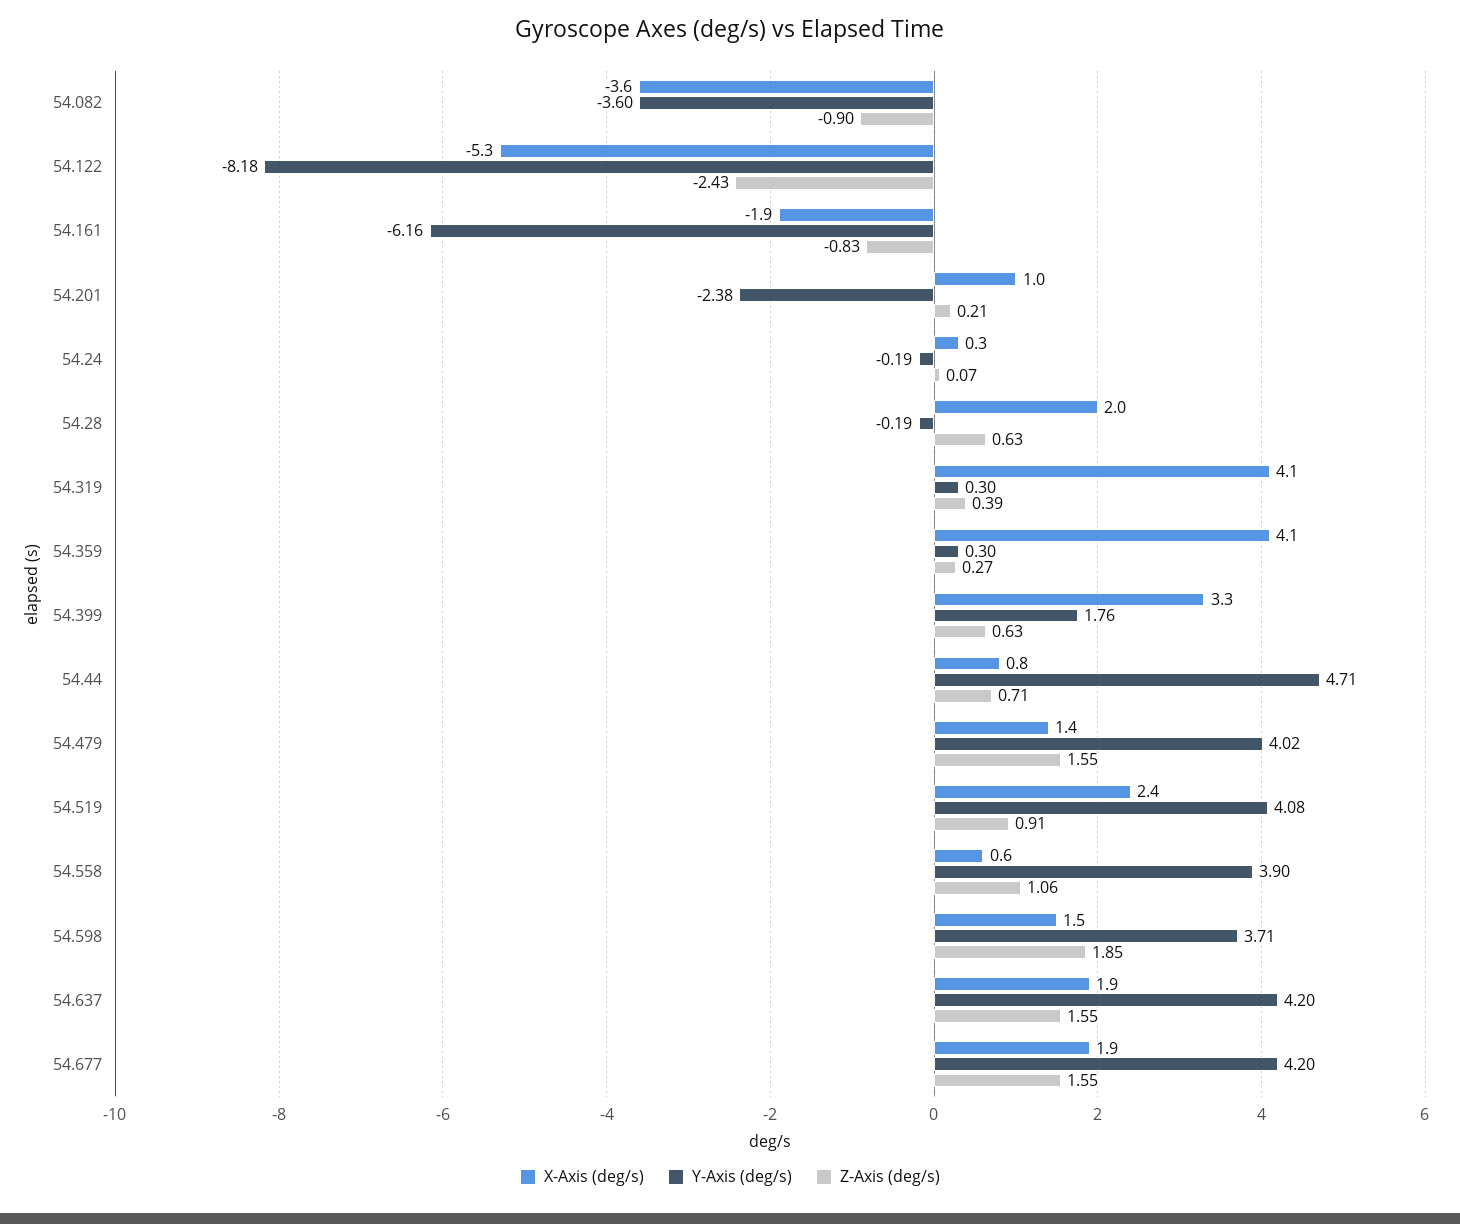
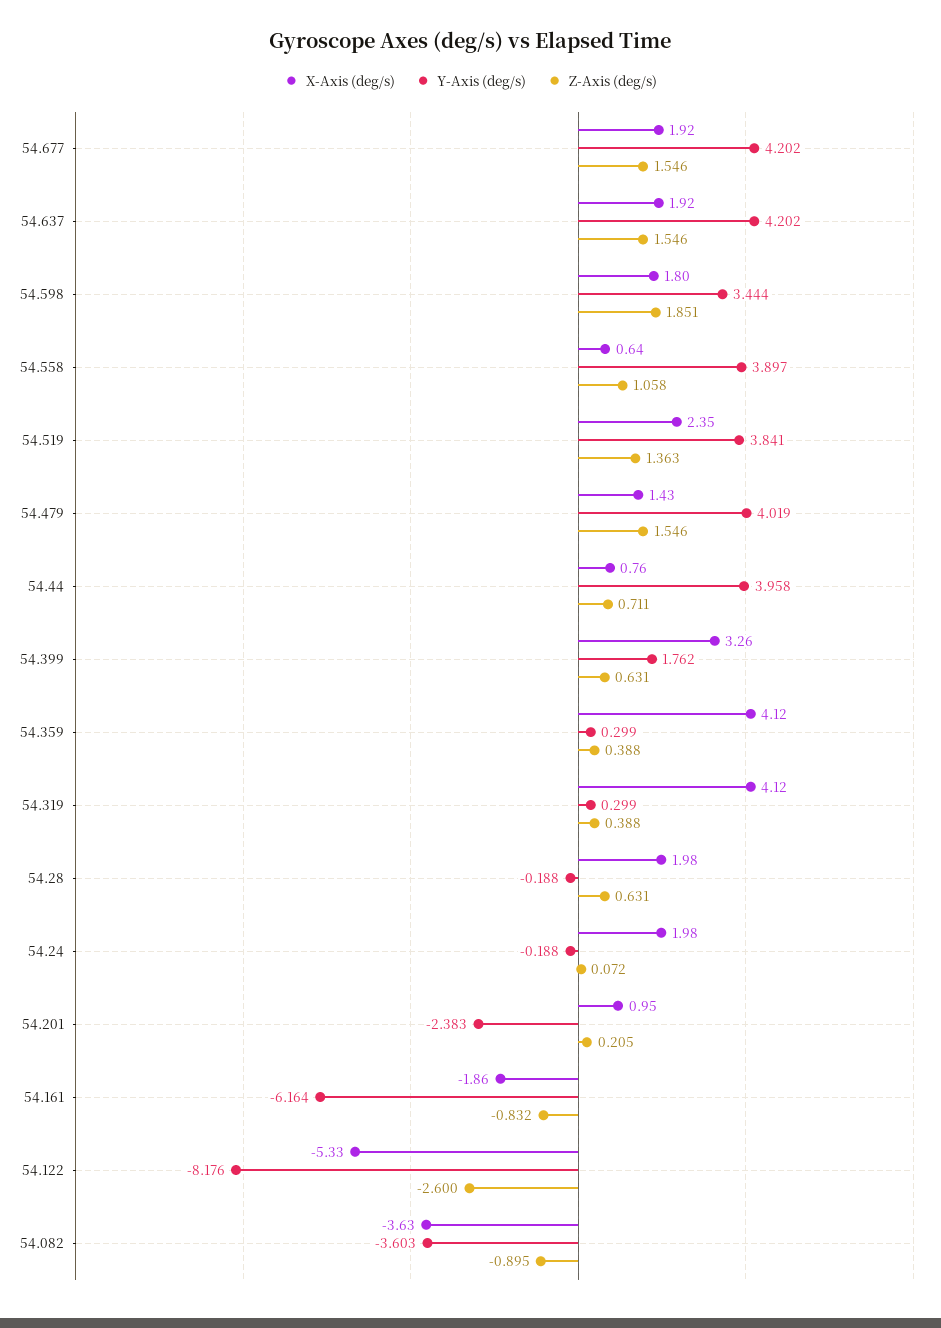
  {
    "X-Axis (deg/s)": {
      "54.082": -3.63,
      "54.122": -5.33,
      "54.161": -1.86,
      "54.201": 0.95,
-     "54.24": 0.3,
+     "54.24": 1.98,
      "54.28": 1.98,
      "54.319": 4.12,
      "54.359": 4.12,
      "54.399": 3.26,
      "54.44": 0.76,
      "54.479": 1.43,
      "54.519": 2.35,
      "54.558": 0.64,
-     "54.598": 1.5,
+     "54.598": 1.8,
      "54.637": 1.92,
      "54.677": 1.92
    },
    "Y-Axis (deg/s)": {
      "54.082": -3.603,
      "54.122": -8.176,
      "54.161": -6.164,
      "54.201": -2.383,
      "54.24": -0.188,
      "54.28": -0.188,
      "54.319": 0.299,
      "54.359": 0.299,
      "54.399": 1.762,
-     "54.44": 4.71,
+     "54.44": 3.958,
      "54.479": 4.019,
-     "54.519": 4.08,
+     "54.519": 3.841,
      "54.558": 3.897,
-     "54.598": 3.71,
+     "54.598": 3.444,
      "54.637": 4.202,
      "54.677": 4.202
    },
    "Z-Axis (deg/s)": {
      "54.082": -0.895,
-     "54.122": -2.43,
+     "54.122": -2.6,
      "54.161": -0.832,
      "54.201": 0.205,
      "54.24": 0.072,
      "54.28": 0.631,
      "54.319": 0.388,
-     "54.359": 0.27,
+     "54.359": 0.388,
      "54.399": 0.631,
      "54.44": 0.711,
      "54.479": 1.546,
-     "54.519": 0.91,
+     "54.519": 1.363,
      "54.558": 1.058,
      "54.598": 1.851,
      "54.637": 1.546,
      "54.677": 1.546
    }
  }

